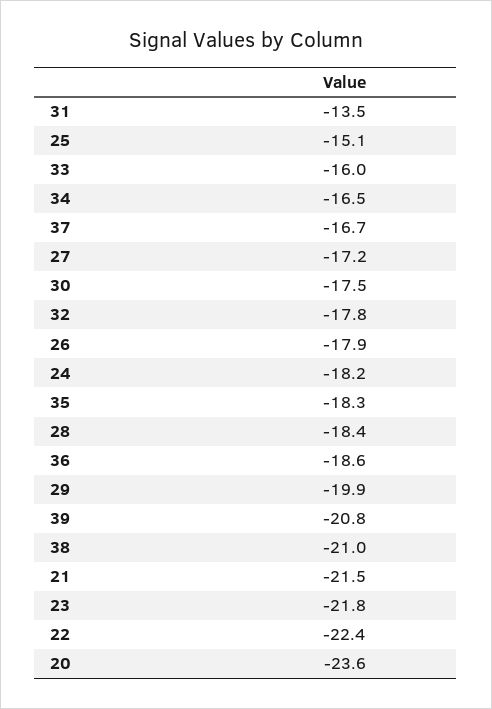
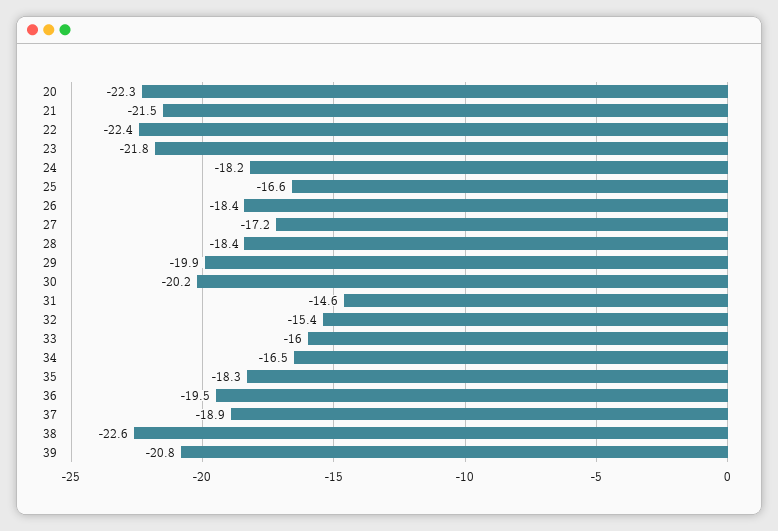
  {
-   "31": -13.5,
+   "31": -14.6,
-   "25": -15.1,
+   "25": -16.6,
    "33": -16,
    "34": -16.5,
-   "37": -16.7,
+   "37": -18.9,
    "27": -17.2,
-   "30": -17.5,
+   "30": -20.2,
-   "32": -17.8,
+   "32": -15.4,
-   "26": -17.9,
+   "26": -18.4,
    "24": -18.2,
    "35": -18.3,
    "28": -18.4,
-   "36": -18.6,
+   "36": -19.5,
    "29": -19.9,
    "39": -20.8,
-   "38": -21,
+   "38": -22.6,
    "21": -21.5,
    "23": -21.8,
    "22": -22.4,
-   "20": -23.6
+   "20": -22.3
  }

